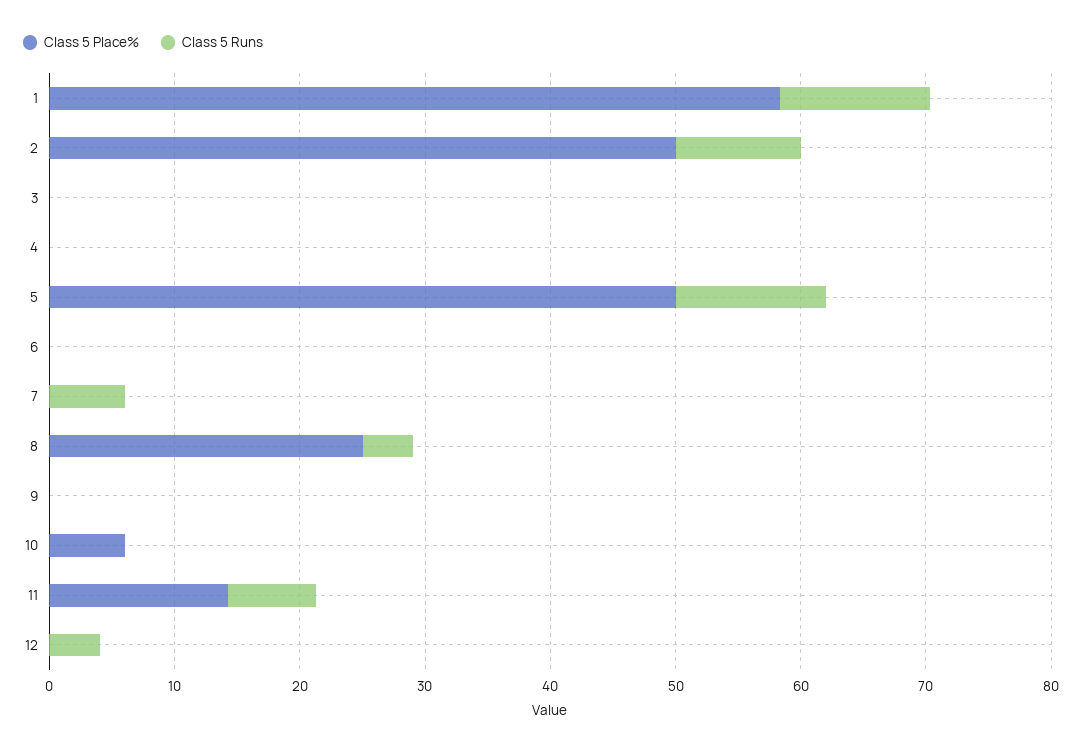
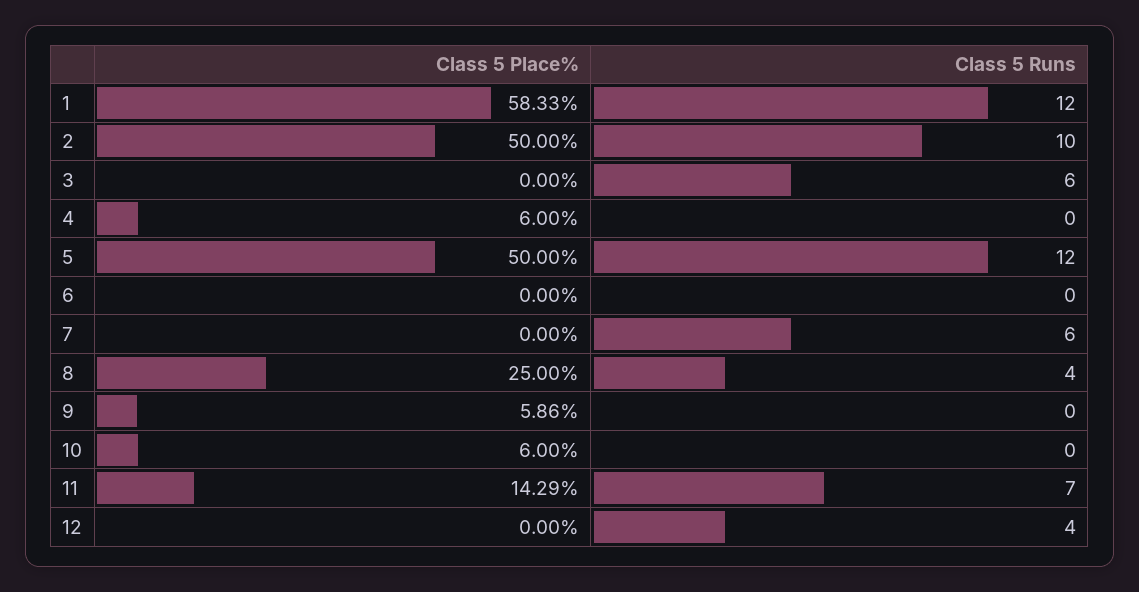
  {
    "Class 5 Place%": {
      "1": 58.33,
      "2": 50,
      "3": 0,
-     "4": 0,
+     "4": 6,
      "5": 50,
      "6": 0,
      "7": 0,
      "8": 25,
-     "9": 0,
+     "9": 5.86,
      "10": 6,
      "11": 14.29,
      "12": 0
    },
    "Class 5 Runs": {
      "1": 12,
      "2": 10,
-     "3": 0,
+     "3": 6,
      "4": 0,
      "5": 12,
      "6": 0,
      "7": 6,
      "8": 4,
      "9": 0,
      "10": 0,
      "11": 7,
      "12": 4
    }
  }

